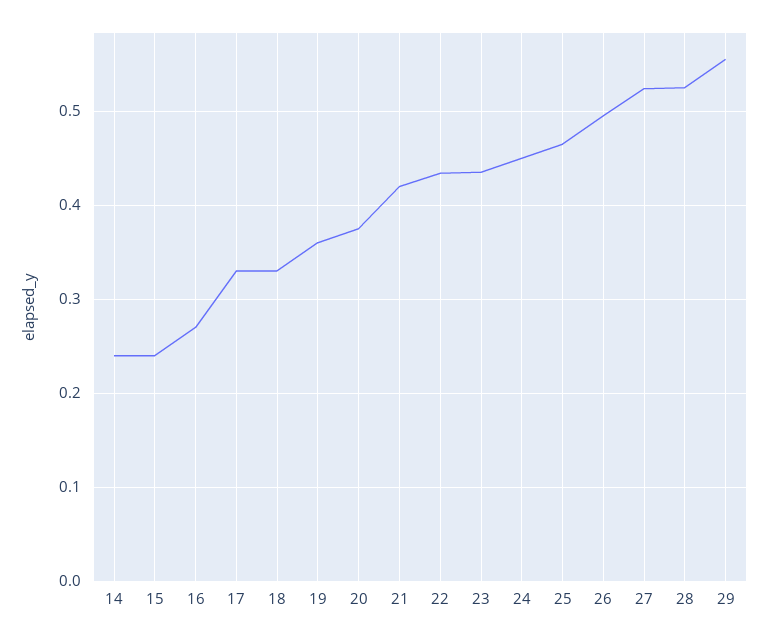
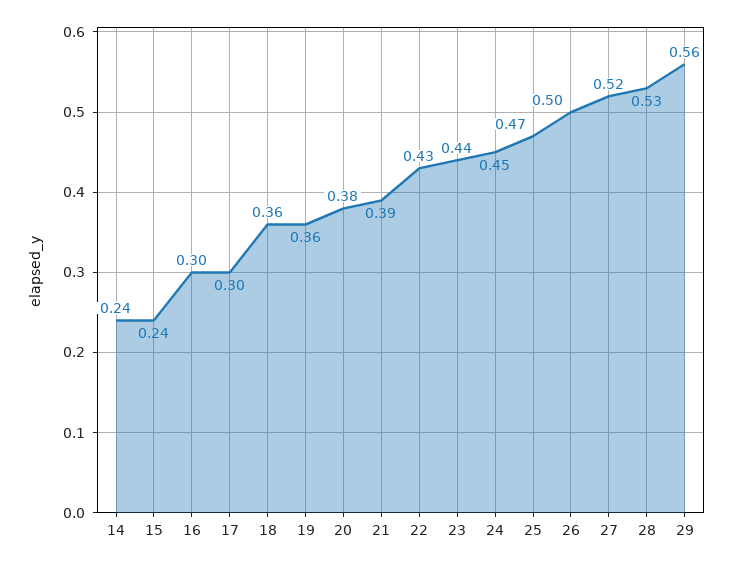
  {
    "14": 0.24,
    "15": 0.24,
-   "16": 0.27,
+   "16": 0.3,
-   "17": 0.33,
+   "17": 0.3,
-   "18": 0.33,
+   "18": 0.36,
    "19": 0.36,
    "20": 0.38,
-   "21": 0.42,
+   "21": 0.39,
    "22": 0.43,
    "23": 0.44,
    "24": 0.45,
    "25": 0.47,
    "26": 0.5,
    "27": 0.52,
    "28": 0.53,
    "29": 0.56
  }

